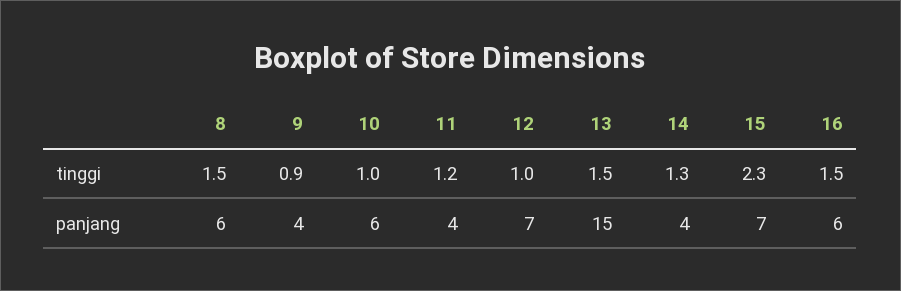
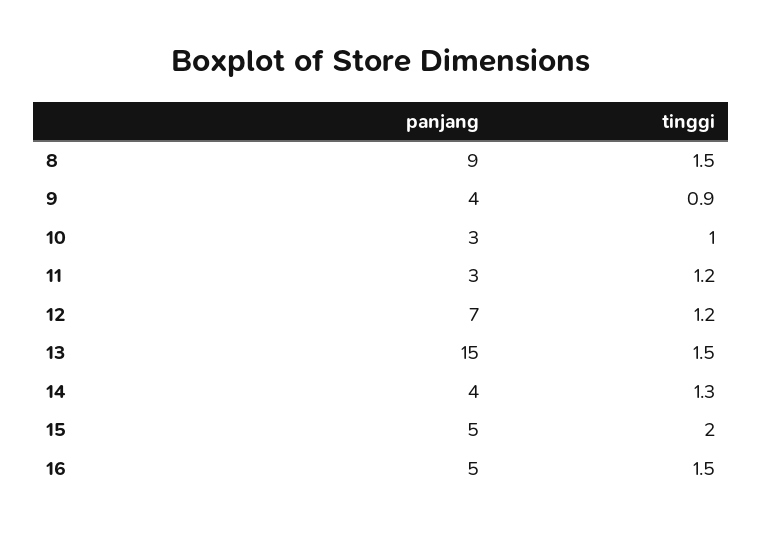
  {
    "8": {
      "tinggi": 1.5,
-     "panjang": 6
+     "panjang": 9
    },
    "9": {
      "tinggi": 0.9,
      "panjang": 4
    },
    "10": {
      "tinggi": 1,
-     "panjang": 6
+     "panjang": 3
    },
    "11": {
      "tinggi": 1.2,
-     "panjang": 4
+     "panjang": 3
    },
    "12": {
-     "tinggi": 1,
+     "tinggi": 1.2,
      "panjang": 7
    },
    "13": {
      "tinggi": 1.5,
      "panjang": 15
    },
    "14": {
      "tinggi": 1.3,
      "panjang": 4
    },
    "15": {
-     "tinggi": 2.3,
+     "tinggi": 2,
-     "panjang": 7
+     "panjang": 5
    },
    "16": {
      "tinggi": 1.5,
-     "panjang": 6
+     "panjang": 5
    }
  }

